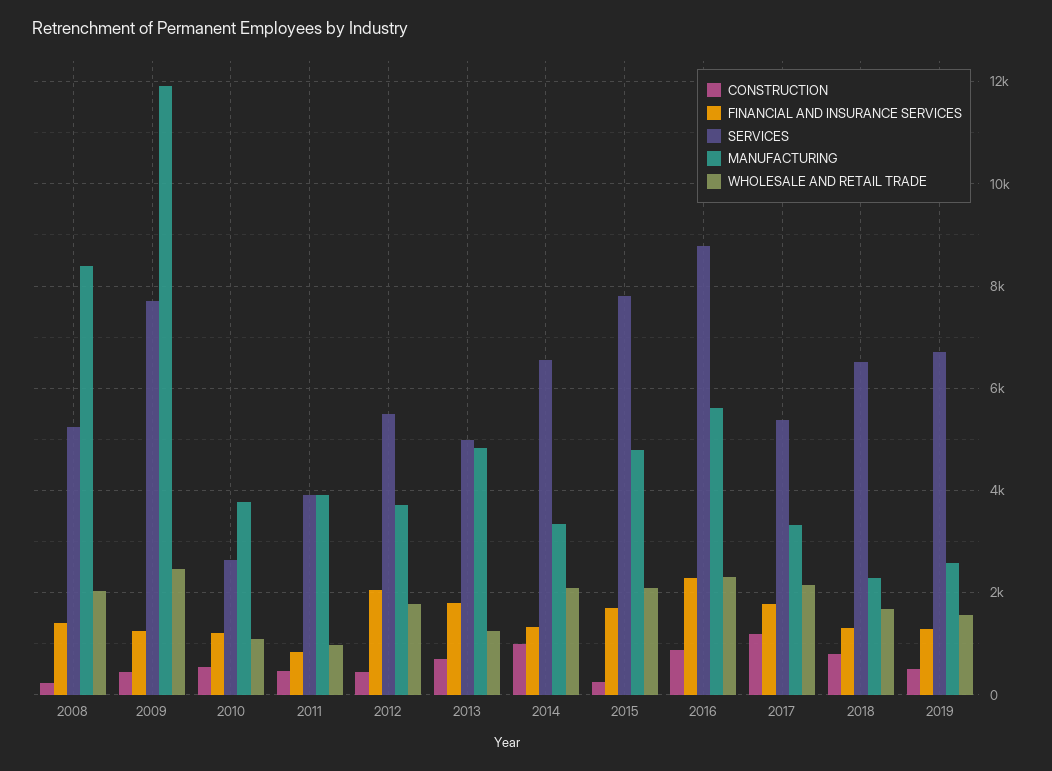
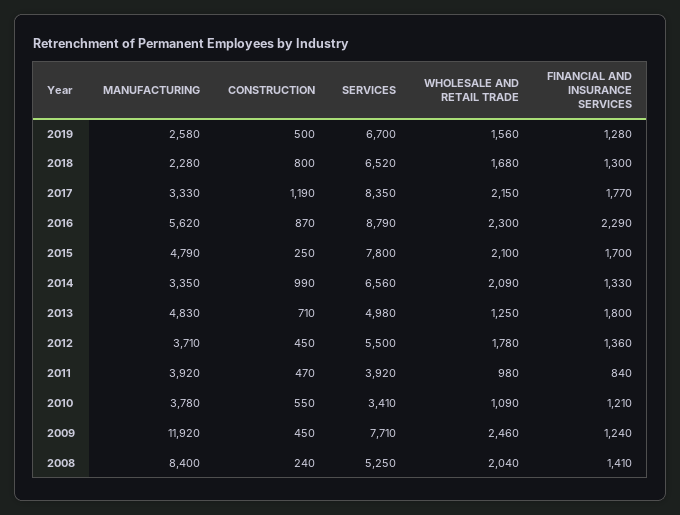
  {
    "CONSTRUCTION": {
      "2008": 240,
      "2009": 450,
      "2010": 550,
      "2011": 470,
      "2012": 450,
      "2013": 710,
      "2014": 990,
      "2015": 250,
      "2016": 870,
      "2017": 1190,
      "2018": 800,
      "2019": 500
    },
    "FINANCIAL AND INSURANCE SERVICES": {
      "2008": 1410,
      "2009": 1240,
      "2010": 1210,
      "2011": 840,
-     "2012": 2000,
+     "2012": 1360,
      "2013": 1800,
      "2014": 1330,
      "2015": 1700,
      "2016": 2290,
      "2017": 1770,
      "2018": 1300,
      "2019": 1280
    },
    "SERVICES": {
      "2008": 5250,
      "2009": 7710,
-     "2010": 2600,
+     "2010": 3410,
      "2011": 3920,
      "2012": 5500,
      "2013": 4980,
      "2014": 6560,
      "2015": 7800,
      "2016": 8790,
-     "2017": 5400,
+     "2017": 8350,
      "2018": 6520,
      "2019": 6700
    },
    "MANUFACTURING": {
      "2008": 8400,
      "2009": 11920,
      "2010": 3780,
      "2011": 3920,
      "2012": 3710,
      "2013": 4830,
      "2014": 3350,
      "2015": 4790,
      "2016": 5620,
      "2017": 3330,
      "2018": 2280,
      "2019": 2580
    },
    "WHOLESALE AND RETAIL TRADE": {
      "2008": 2040,
      "2009": 2460,
      "2010": 1090,
      "2011": 980,
      "2012": 1780,
      "2013": 1250,
      "2014": 2090,
      "2015": 2100,
      "2016": 2300,
      "2017": 2150,
      "2018": 1680,
      "2019": 1560
    }
  }

